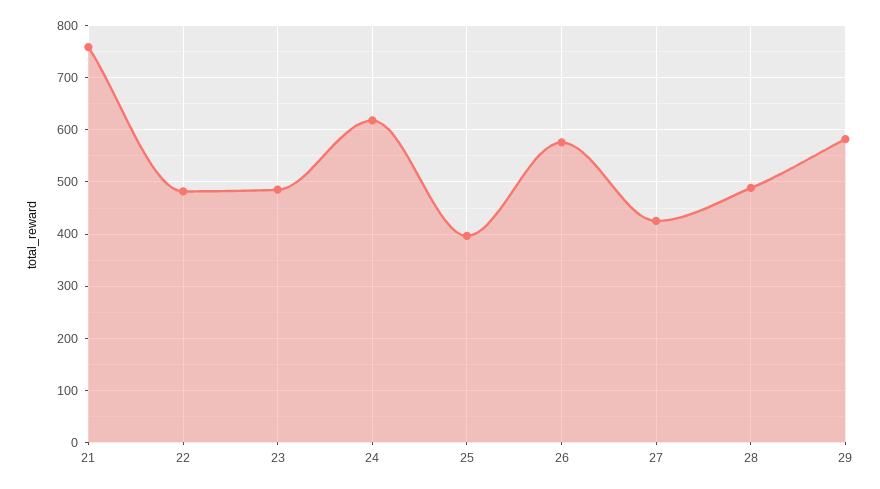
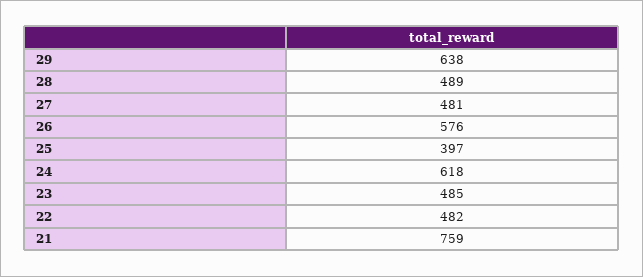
  {
    "21": 759,
    "22": 482,
    "23": 485,
    "24": 618,
    "25": 397,
    "26": 576,
-   "27": 420,
+   "27": 481,
    "28": 489,
-   "29": 580
+   "29": 638
  }

